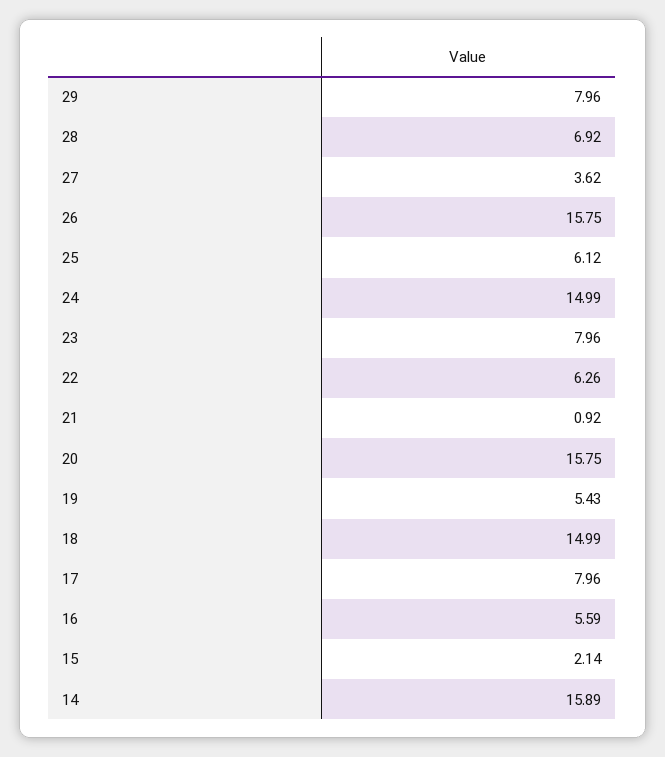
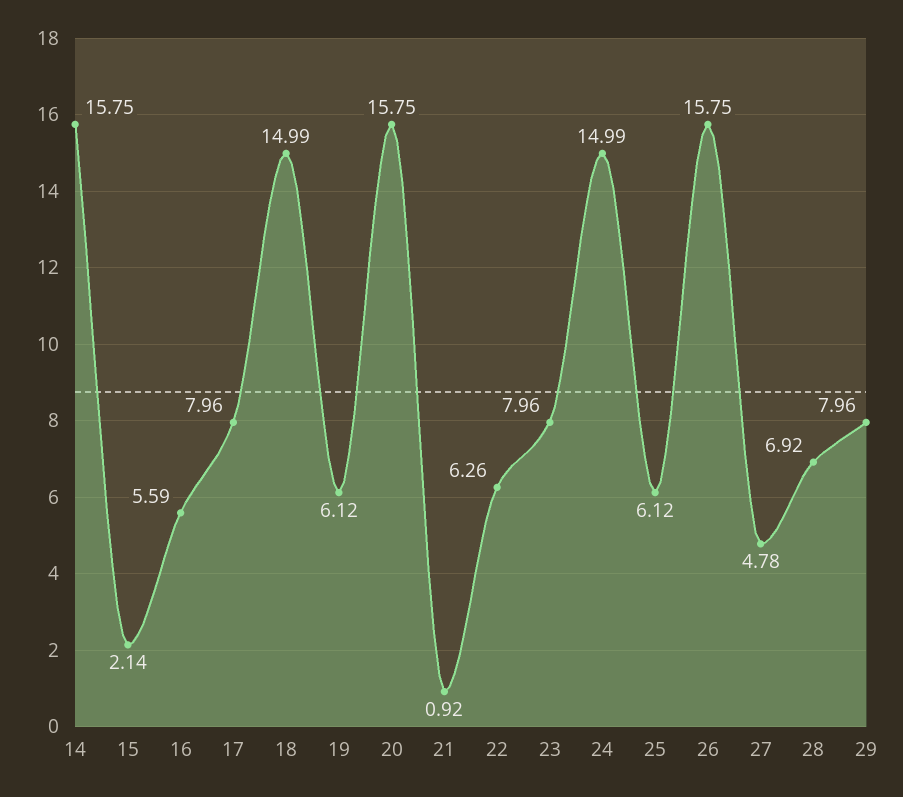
  {
    "29": 7.96,
    "28": 6.92,
-   "27": 3.62,
+   "27": 4.78,
    "26": 15.75,
    "25": 6.12,
    "24": 14.99,
    "23": 7.96,
    "22": 6.26,
    "21": 0.92,
    "20": 15.75,
-   "19": 5.43,
+   "19": 6.12,
    "18": 14.99,
    "17": 7.96,
    "16": 5.59,
    "15": 2.14,
-   "14": 15.89
+   "14": 15.75
  }

